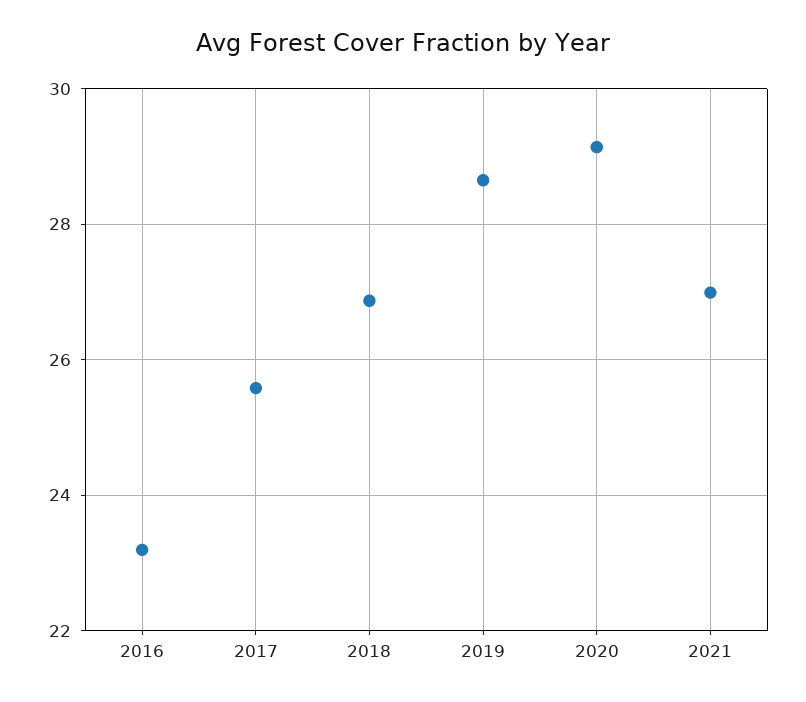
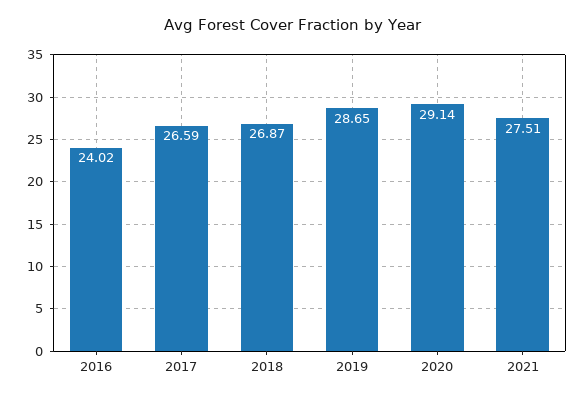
  {
-   "2016": 23.2,
+   "2016": 24.02,
-   "2017": 25.6,
+   "2017": 26.59,
    "2018": 26.87,
    "2019": 28.65,
    "2020": 29.14,
-   "2021": 27
+   "2021": 27.51
  }

